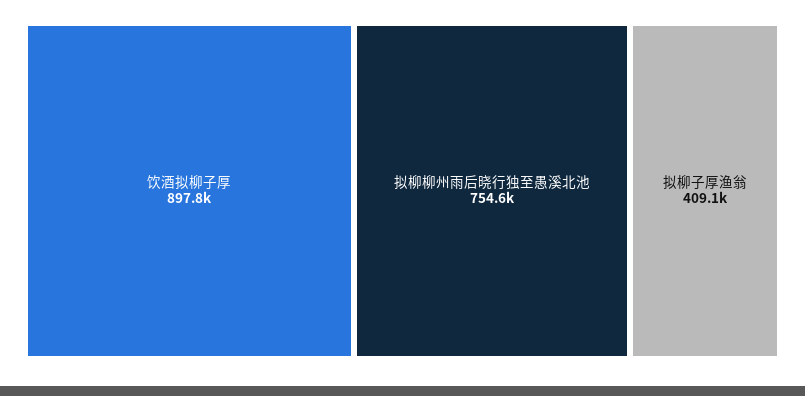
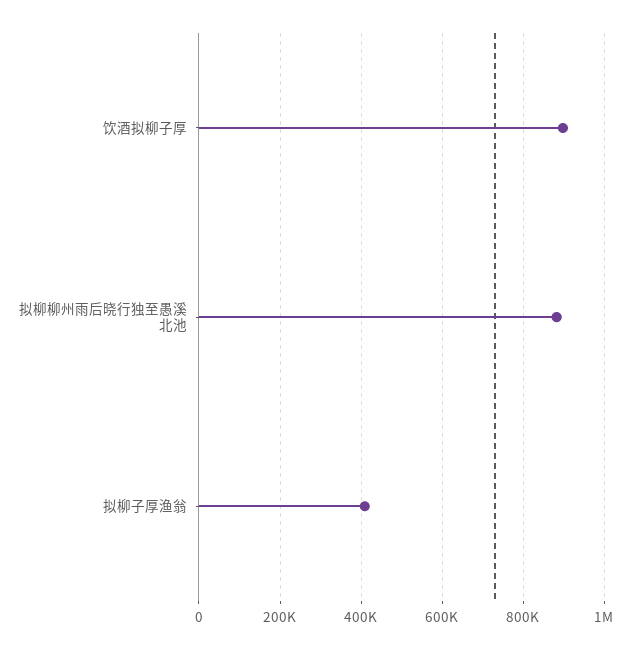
  {
    "饮酒拟柳子厚": 897800,
-   "拟柳柳州雨后晓行独至愚溪北池": 754600,
+   "拟柳柳州雨后晓行独至愚溪北池": 880000,
    "拟柳子厚渔翁": 409100
  }

